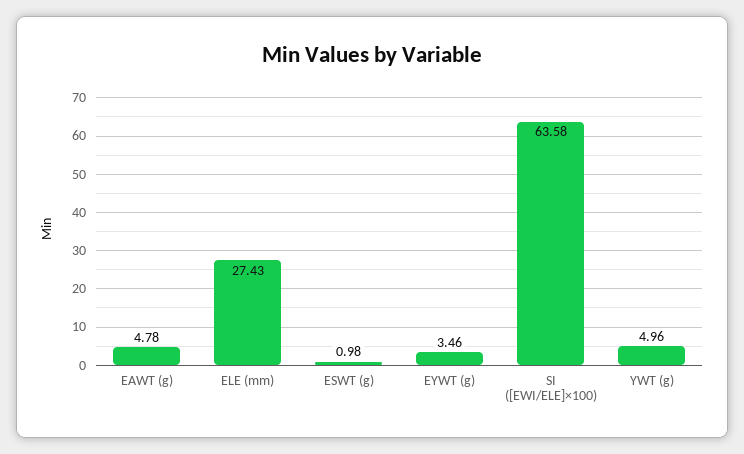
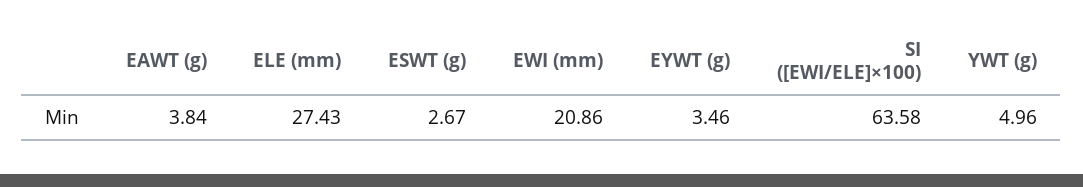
  {
-   "EAWT (g)": 4.78,
+   "EAWT (g)": 3.84,
    "ELE (mm)": 27.43,
-   "ESWT (g)": 0.98,
+   "ESWT (g)": 2.67,
    "EYWT (g)": 3.46,
    "SI ([EWI/ELE]×100)": 63.58,
-   "YWT (g)": 4.96
+   "YWT (g)": 4.96,
+   "EWI (mm)": 20.86
  }

